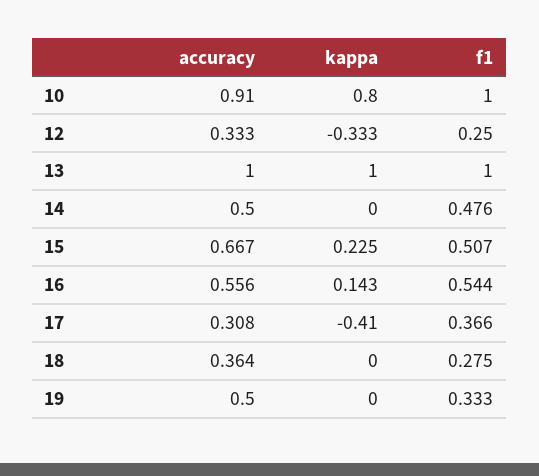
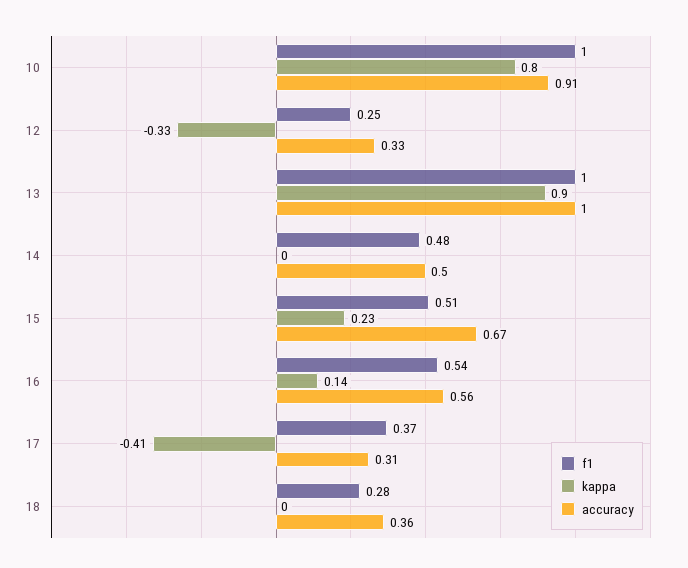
  {
    "accuracy": {
      "10": 0.91,
      "12": 0.333,
      "13": 1,
      "14": 0.5,
      "15": 0.667,
      "16": 0.556,
      "17": 0.308,
-     "18": 0.364,
+     "18": 0.364
-     "19": 0.5
    },
    "kappa": {
      "10": 0.8,
      "12": -0.333,
-     "13": 1,
+     "13": 0.9,
      "14": 0,
      "15": 0.225,
      "16": 0.143,
      "17": -0.41,
-     "18": 0,
+     "18": 0
-     "19": 0
    },
    "f1": {
      "10": 1,
      "12": 0.25,
      "13": 1,
      "14": 0.476,
      "15": 0.507,
      "16": 0.544,
      "17": 0.366,
-     "18": 0.275,
+     "18": 0.275
-     "19": 0.333
    }
  }

